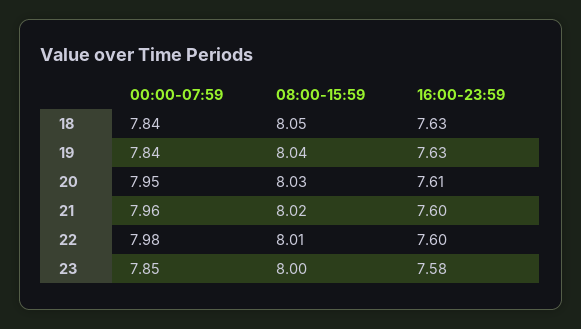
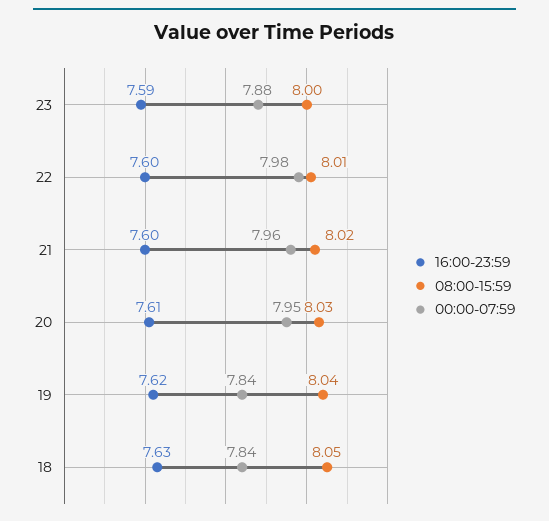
  {
    "00:00-07:59": {
      "18": 7.84,
      "19": 7.84,
      "20": 7.95,
      "21": 7.96,
      "22": 7.98,
-     "23": 7.85
+     "23": 7.88
    },
    "08:00-15:59": {
      "18": 8.05,
      "19": 8.04,
      "20": 8.03,
      "21": 8.02,
      "22": 8.01,
      "23": 8
    },
    "16:00-23:59": {
      "18": 7.63,
-     "19": 7.63,
+     "19": 7.62,
      "20": 7.61,
      "21": 7.6,
      "22": 7.6,
-     "23": 7.58
+     "23": 7.59
    }
  }

